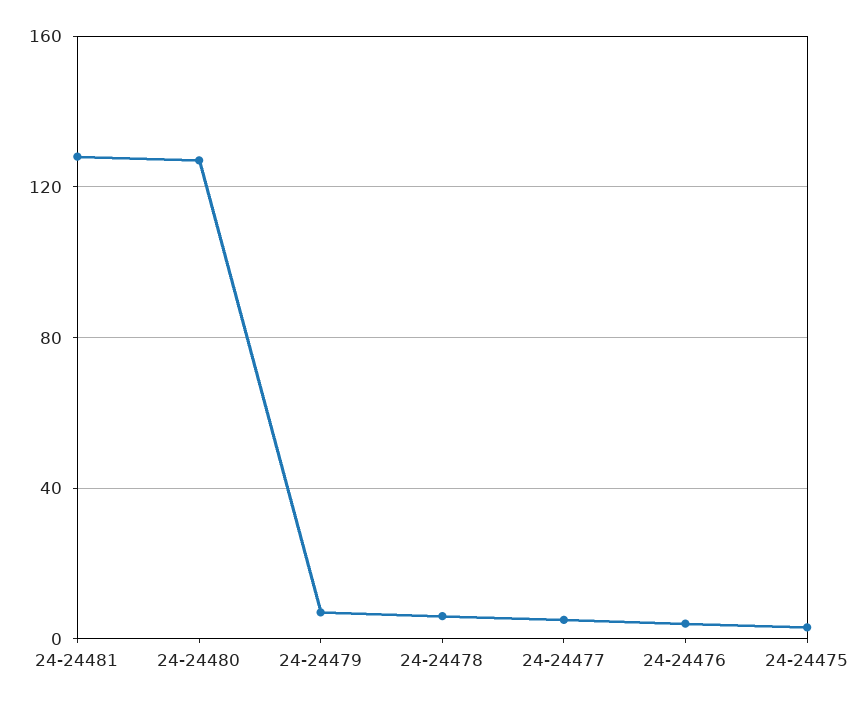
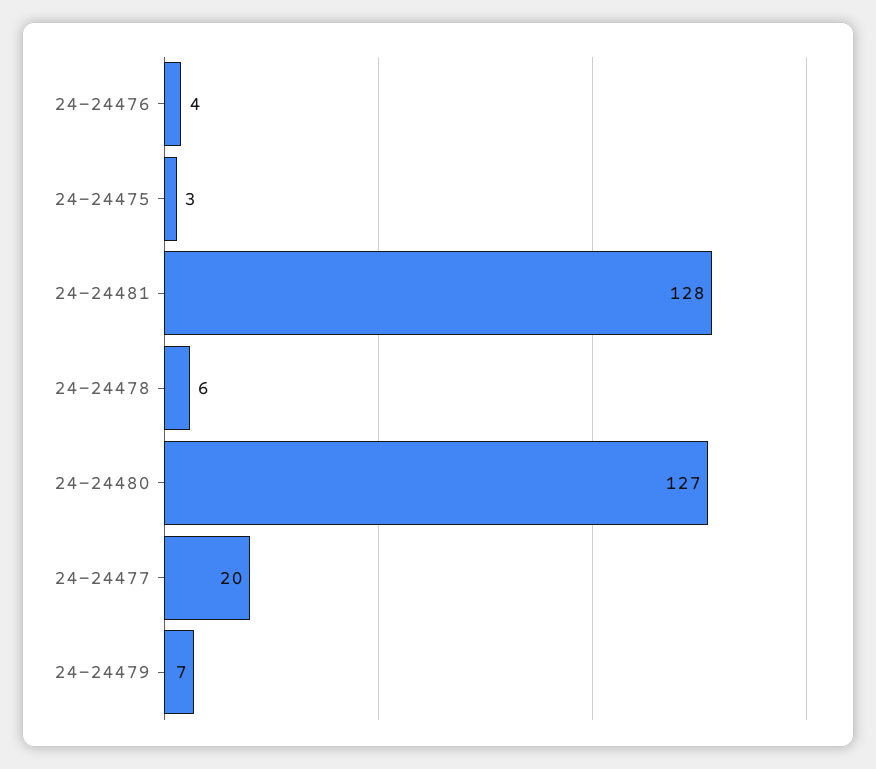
  {
    "24-24481": 128,
    "24-24480": 127,
    "24-24479": 7,
    "24-24478": 6,
-   "24-24477": 5,
+   "24-24477": 20,
    "24-24476": 4,
    "24-24475": 3
  }

